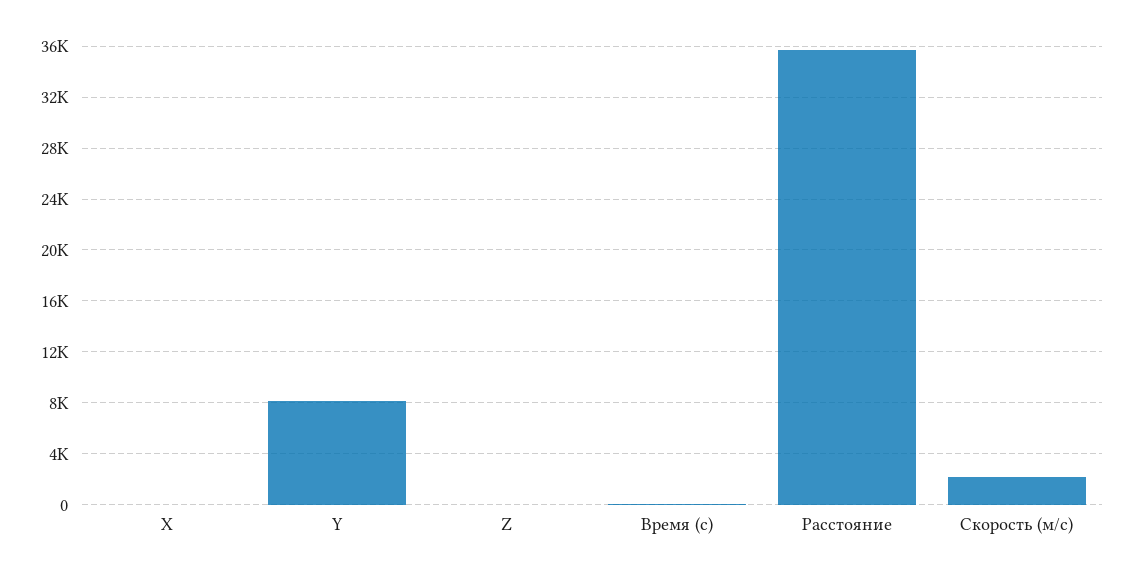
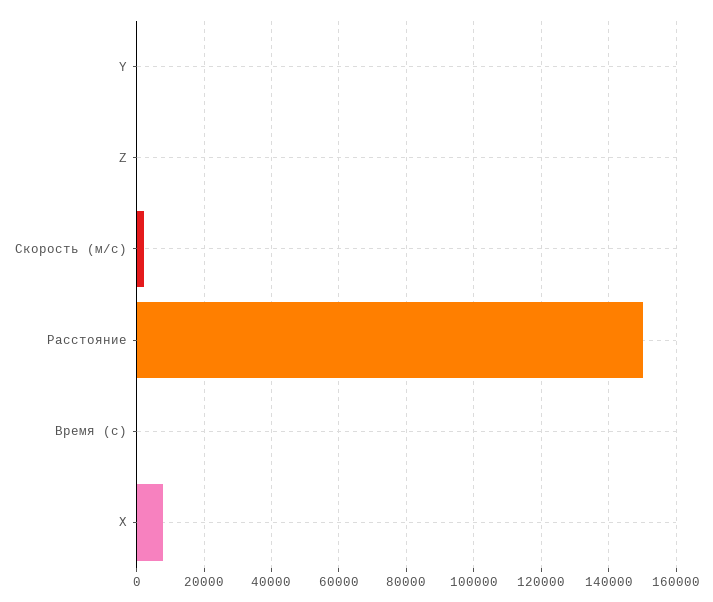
  {
-   "X": 0,
+   "X": 8000,
-   "Y": 8000,
+   "Y": 0,
    "Z": 0,
    "Время (с)": 0,
-   "Расстояние": 35500,
+   "Расстояние": 150000,
    "Скорость (м/с)": 2000
  }

